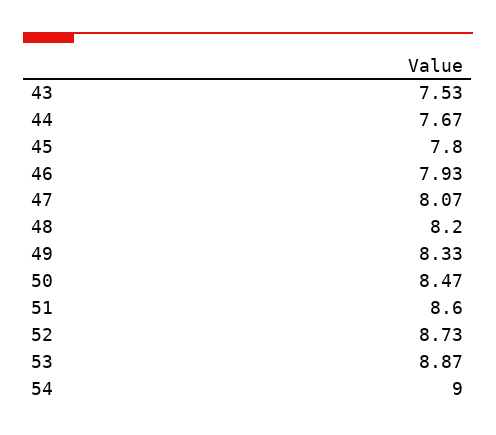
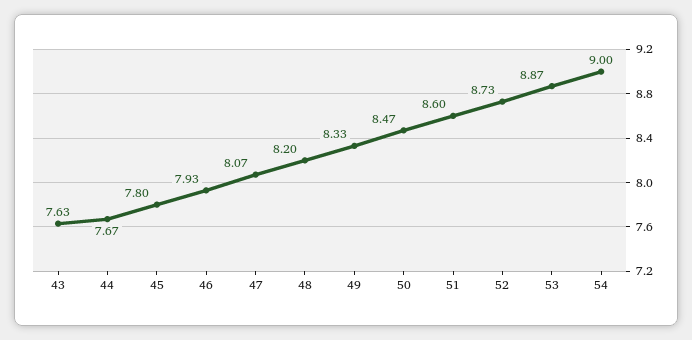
  {
-   "43": 7.53,
+   "43": 7.63,
    "44": 7.67,
    "45": 7.8,
    "46": 7.93,
    "47": 8.07,
    "48": 8.2,
    "49": 8.33,
    "50": 8.47,
    "51": 8.6,
    "52": 8.73,
    "53": 8.87,
    "54": 9
  }

